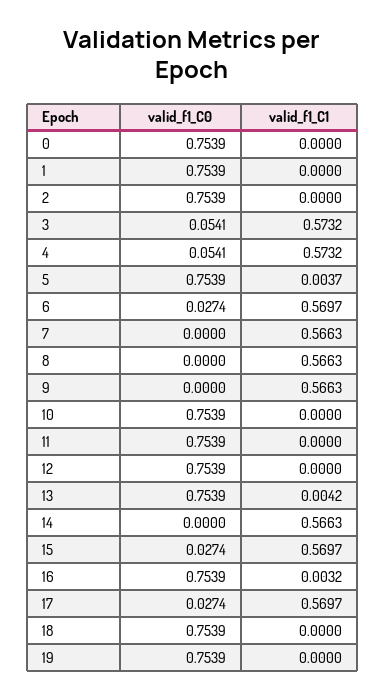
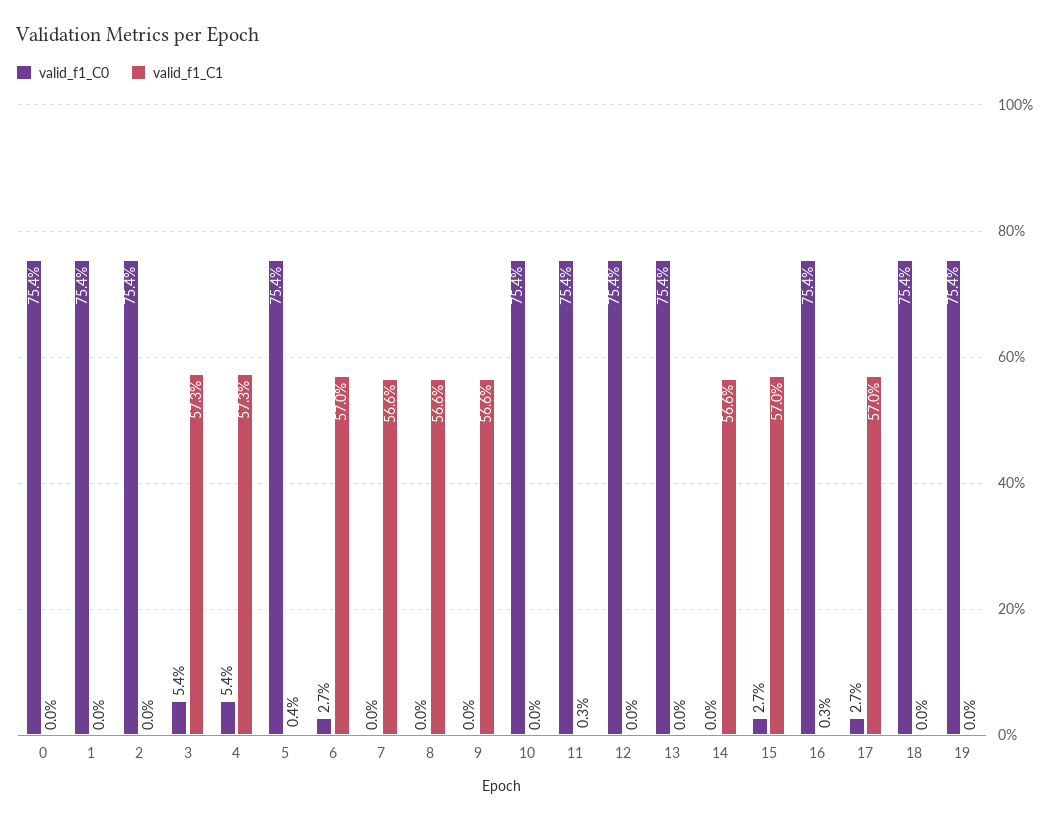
  {
    "valid_f1_C0": {
      "0": 0.7539,
      "1": 0.7539,
      "2": 0.7539,
      "3": 0.0541,
      "4": 0.0541,
      "5": 0.7539,
      "6": 0.0274,
      "7": 0,
      "8": 0,
      "9": 0,
      "10": 0.7539,
      "11": 0.7539,
      "12": 0.7539,
      "13": 0.7539,
      "14": 0,
      "15": 0.0274,
      "16": 0.7539,
      "17": 0.0274,
      "18": 0.7539,
      "19": 0.7539
    },
    "valid_f1_C1": {
      "0": 0,
      "1": 0,
      "2": 0,
      "3": 0.5732,
      "4": 0.5732,
      "5": 0.0037,
      "6": 0.5697,
      "7": 0.5663,
      "8": 0.5663,
      "9": 0.5663,
      "10": 0,
-     "11": 0,
+     "11": 0.003,
      "12": 0,
-     "13": 0.0042,
+     "13": 0,
      "14": 0.5663,
      "15": 0.5697,
      "16": 0.0032,
      "17": 0.5697,
      "18": 0,
      "19": 0
    }
  }

